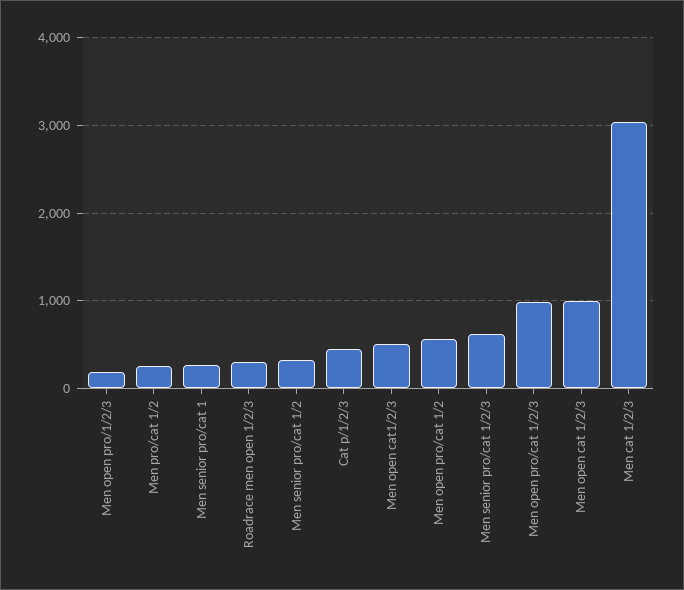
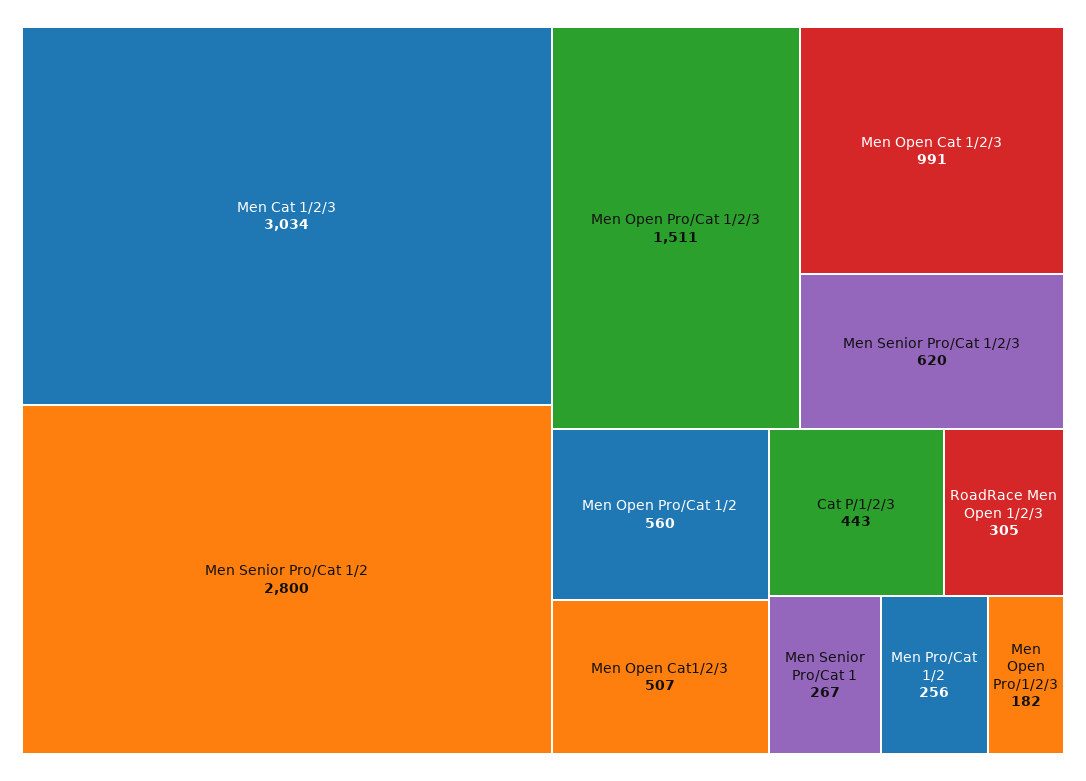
  {
    "Men open pro/1/2/3": 182,
    "Men pro/cat 1/2": 256,
    "Men senior pro/cat 1": 267,
    "Roadrace men open 1/2/3": 305,
-   "Men senior pro/cat 1/2": 300,
+   "Men senior pro/cat 1/2": 2800,
    "Cat p/1/2/3": 443,
    "Men open cat1/2/3": 507,
    "Men open pro/cat 1/2": 560,
    "Men senior pro/cat 1/2/3": 620,
-   "Men open pro/cat 1/2/3": 1000,
+   "Men open pro/cat 1/2/3": 1511,
    "Men open cat 1/2/3": 991,
    "Men cat 1/2/3": 3034
  }

